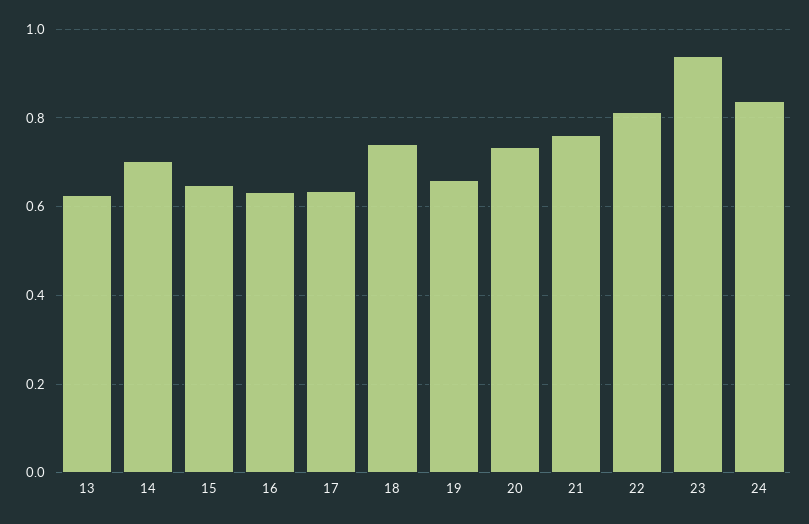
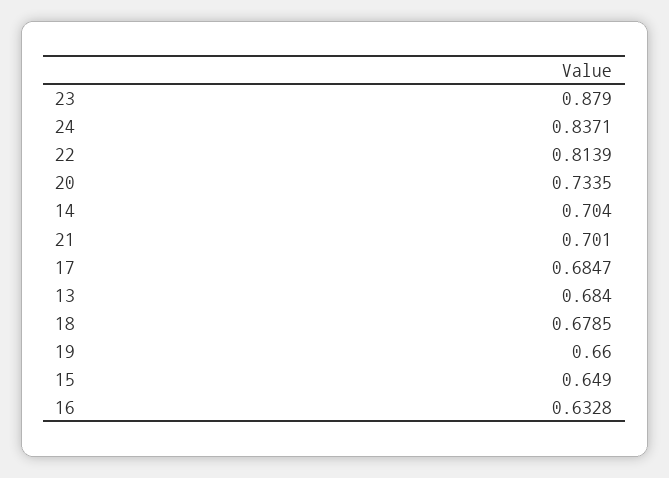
  {
-   "13": 0.62,
+   "13": 0.684,
    "14": 0.704,
    "15": 0.649,
    "16": 0.6328,
-   "17": 0.64,
+   "17": 0.6847,
-   "18": 0.74,
+   "18": 0.6785,
    "19": 0.66,
    "20": 0.7335,
-   "21": 0.76,
+   "21": 0.701,
    "22": 0.8139,
-   "23": 0.94,
+   "23": 0.879,
    "24": 0.8371
  }

